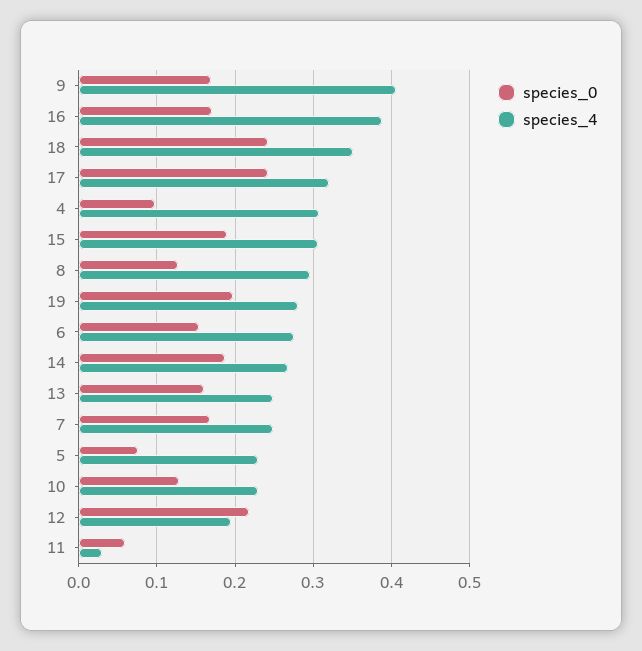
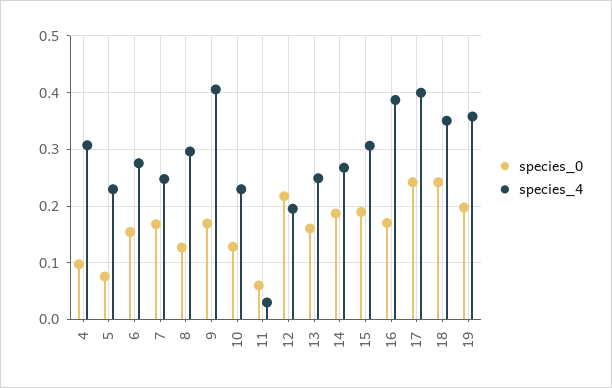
  {
    "species_0": {
      "9": 0.17,
      "16": 0.17,
      "18": 0.24,
      "17": 0.24,
      "4": 0.1,
      "15": 0.19,
      "8": 0.13,
      "19": 0.2,
      "6": 0.15,
      "14": 0.19,
      "13": 0.16,
      "7": 0.17,
      "5": 0.08,
      "10": 0.13,
      "12": 0.22,
      "11": 0.06
    },
    "species_4": {
      "9": 0.41,
      "16": 0.39,
      "18": 0.35,
-     "17": 0.32,
+     "17": 0.4,
      "4": 0.31,
      "15": 0.31,
      "8": 0.3,
-     "19": 0.28,
+     "19": 0.36,
      "6": 0.28,
      "14": 0.27,
      "13": 0.25,
      "7": 0.25,
      "5": 0.23,
      "10": 0.23,
      "12": 0.2,
      "11": 0.03
    }
  }

